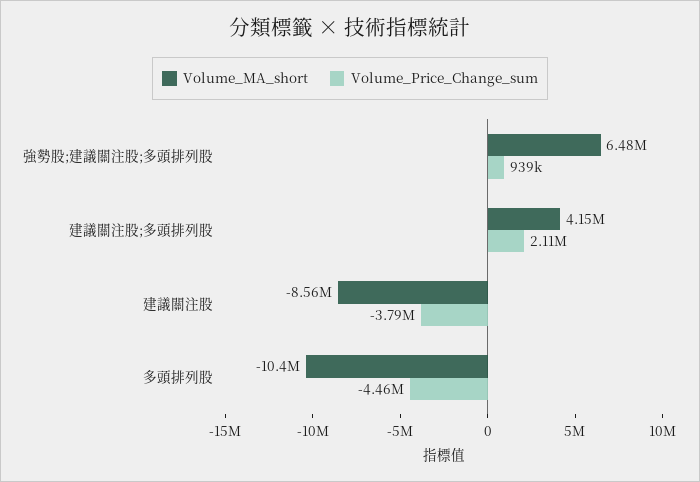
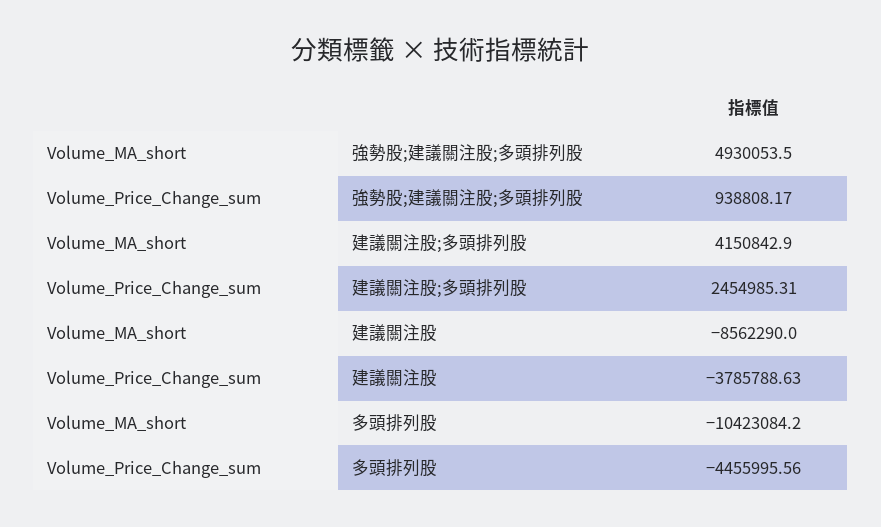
  {
    "Volume_MA_short": {
-     "強勢股;建議關注股;多頭排列股": 6480000,
+     "強勢股;建議關注股;多頭排列股": 4930053.5,
      "建議關注股;多頭排列股": 4150842.9,
      "建議關注股": -8562290,
      "多頭排列股": -10423084.2
    },
    "Volume_Price_Change_sum": {
      "強勢股;建議關注股;多頭排列股": 938808.17,
-     "建議關注股;多頭排列股": 2110000,
+     "建議關注股;多頭排列股": 2454985.31,
      "建議關注股": -3785788.63,
      "多頭排列股": -4455995.56
    }
  }

